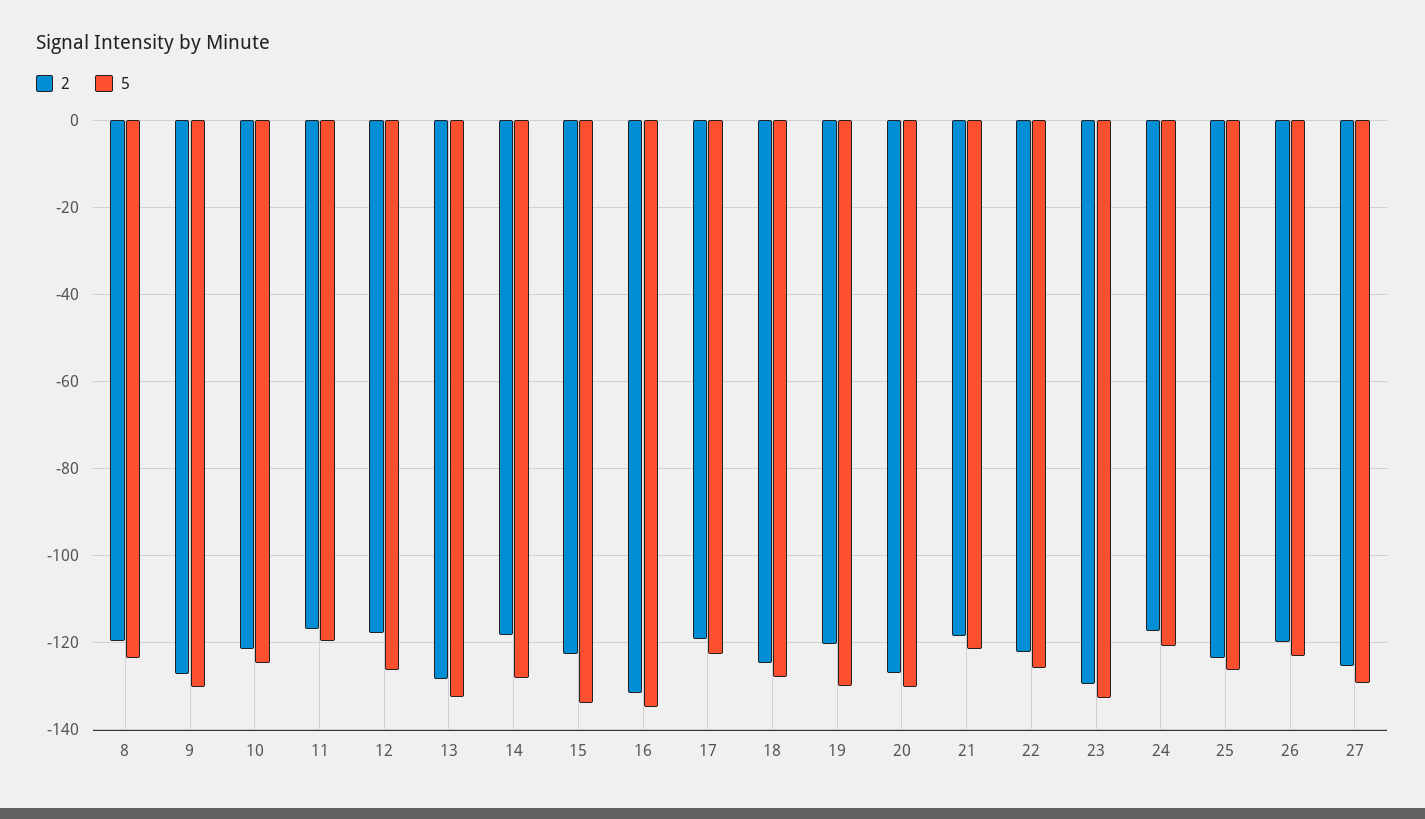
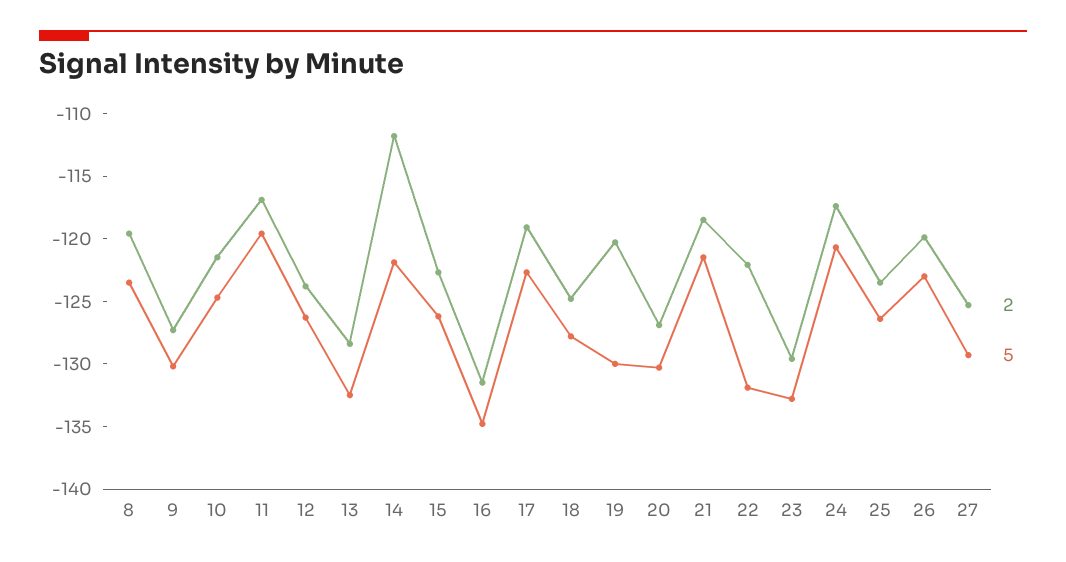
  {
    "2": {
      "8": -120,
      "9": -127,
      "10": -122,
      "11": -117,
-     "12": -118,
+     "12": -124,
      "13": -128,
-     "14": -118,
+     "14": -112,
      "15": -123,
      "16": -132,
      "17": -119,
      "18": -125,
      "19": -120,
      "20": -127,
      "21": -119,
      "22": -122,
      "23": -130,
      "24": -117,
      "25": -124,
      "26": -120,
      "27": -125
    },
    "5": {
      "8": -124,
      "9": -130,
      "10": -125,
      "11": -120,
      "12": -126,
      "13": -133,
-     "14": -128,
+     "14": -122,
-     "15": -134,
+     "15": -126,
      "16": -135,
      "17": -123,
      "18": -128,
      "19": -130,
      "20": -130,
      "21": -122,
-     "22": -126,
+     "22": -132,
      "23": -133,
      "24": -121,
      "25": -126,
      "26": -123,
      "27": -129
    }
  }

